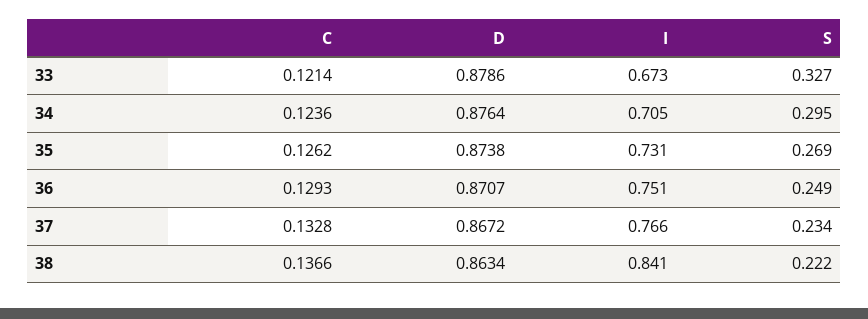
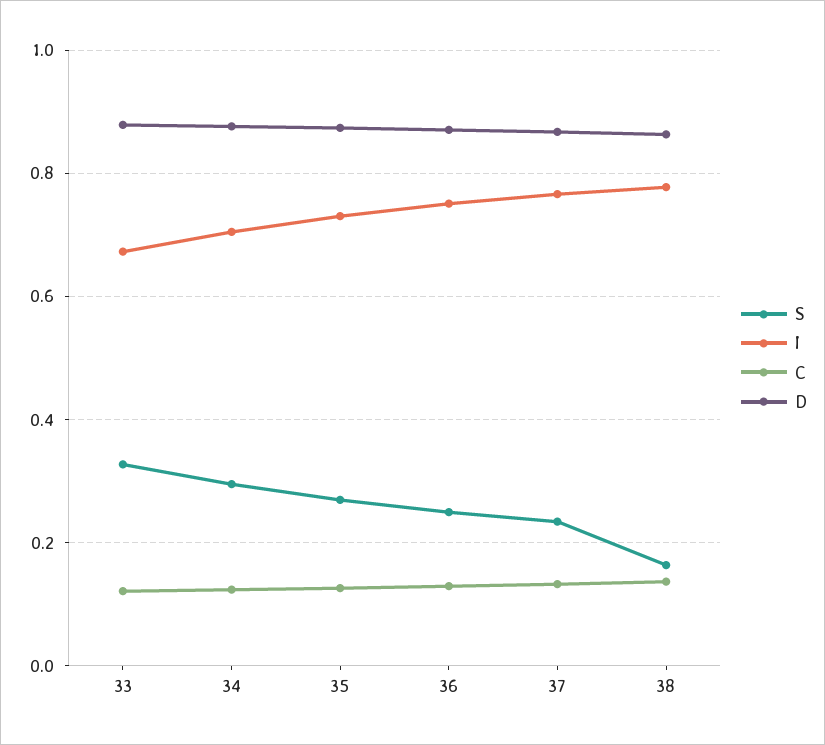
  {
    "C": {
      "33": 0.1214,
      "34": 0.1236,
      "35": 0.1262,
      "36": 0.1293,
      "37": 0.1328,
      "38": 0.1366
    },
    "D": {
      "33": 0.8786,
      "34": 0.8764,
      "35": 0.8738,
      "36": 0.8707,
      "37": 0.8672,
      "38": 0.8634
    },
    "I": {
      "33": 0.673,
      "34": 0.705,
      "35": 0.731,
      "36": 0.751,
      "37": 0.766,
-     "38": 0.841
+     "38": 0.78
    },
    "S": {
      "33": 0.327,
      "34": 0.295,
      "35": 0.269,
      "36": 0.249,
      "37": 0.234,
-     "38": 0.222
+     "38": 0.16
    }
  }

